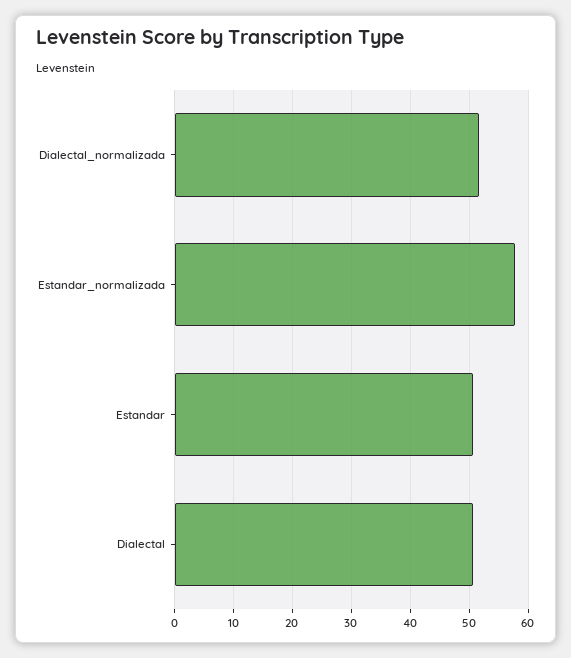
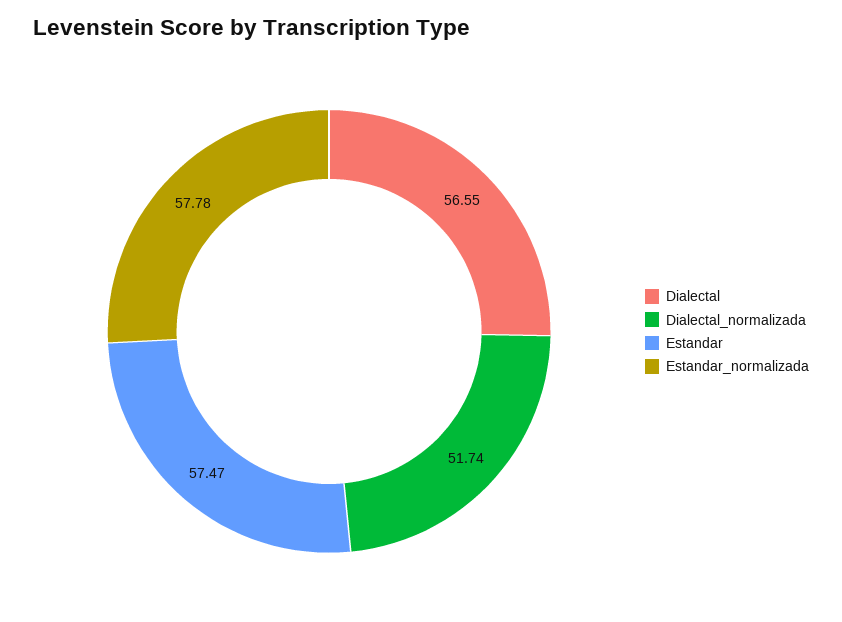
  {
    "Dialectal_normalizada": 51.74,
    "Estandar_normalizada": 57.78,
-   "Estandar": 50,
+   "Estandar": 57.47,
-   "Dialectal": 50
+   "Dialectal": 56.55
  }

